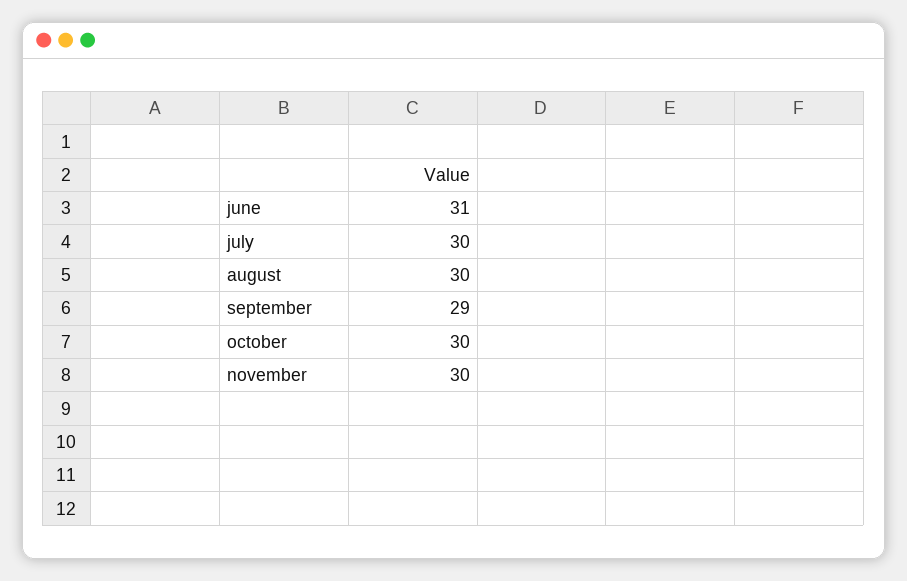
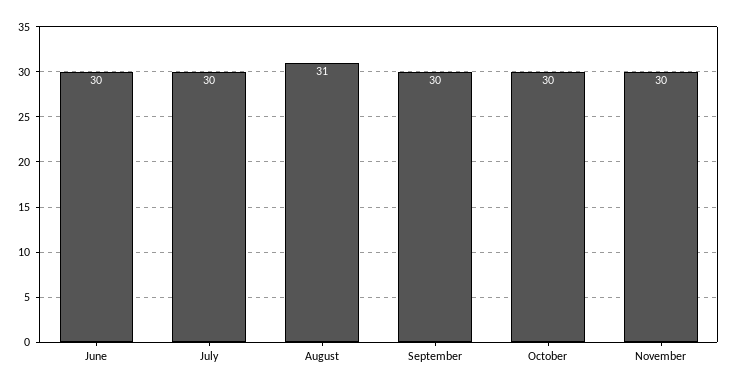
  {
-   "june": 31,
+   "june": 30,
    "july": 30,
-   "august": 30,
+   "august": 31,
-   "september": 29,
+   "september": 30,
    "october": 30,
    "november": 30
  }

